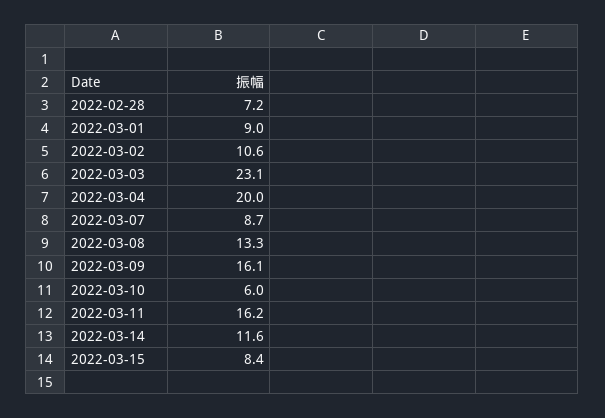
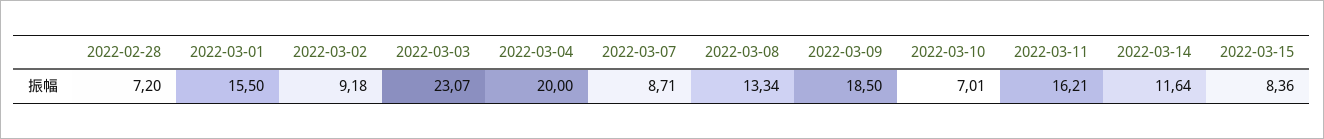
  {
    "2022-02-28": 7.2,
-   "2022-03-01": 9,
+   "2022-03-01": 15.5,
-   "2022-03-02": 10.6,
+   "2022-03-02": 9.18,
    "2022-03-03": 23.07,
    "2022-03-04": 20,
    "2022-03-07": 8.71,
    "2022-03-08": 13.34,
-   "2022-03-09": 16.1,
+   "2022-03-09": 18.5,
-   "2022-03-10": 6,
+   "2022-03-10": 7.01,
    "2022-03-11": 16.21,
    "2022-03-14": 11.64,
    "2022-03-15": 8.36
  }

